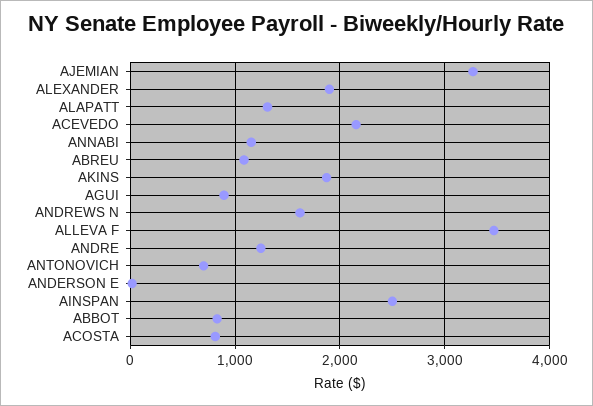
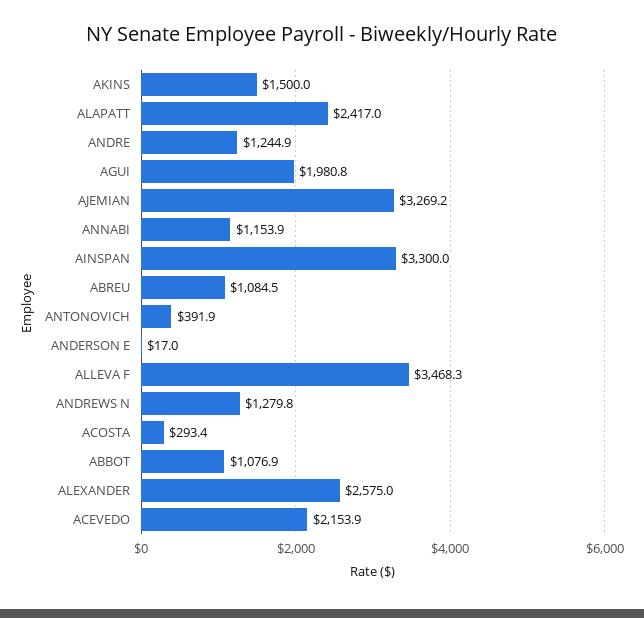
  {
    "AJEMIAN": 3269.2,
-   "ALEXANDER": 1900,
+   "ALEXANDER": 2575,
-   "ALAPATT": 1300,
+   "ALAPATT": 2417,
    "ACEVEDO": 2153.9,
    "ANNABI": 1153.9,
    "ABREU": 1084.5,
-   "AKINS": 1900,
+   "AKINS": 1500,
-   "AGUI": 900,
+   "AGUI": 1980.8,
-   "ANDREWS N": 1600,
+   "ANDREWS N": 1279.8,
    "ALLEVA F": 3468.3,
    "ANDRE": 1244.9,
-   "ANTONOVICH": 700,
+   "ANTONOVICH": 391.9,
    "ANDERSON E": 17,
-   "AINSPAN": 2500,
+   "AINSPAN": 3300,
-   "ABBOT": 800,
+   "ABBOT": 1076.9,
-   "ACOSTA": 800
+   "ACOSTA": 293.4
  }

